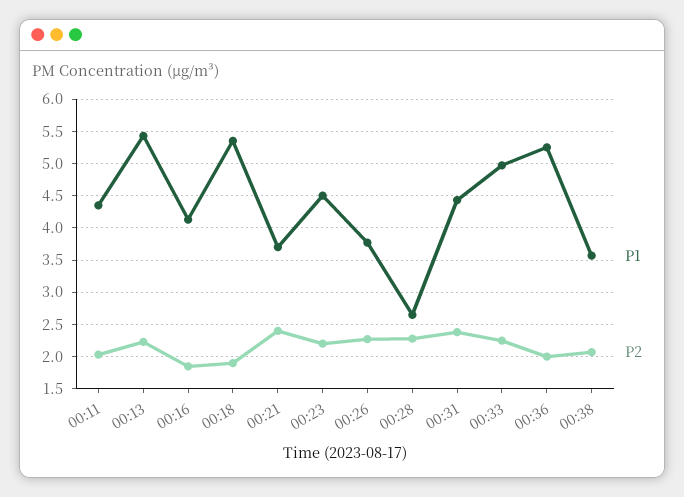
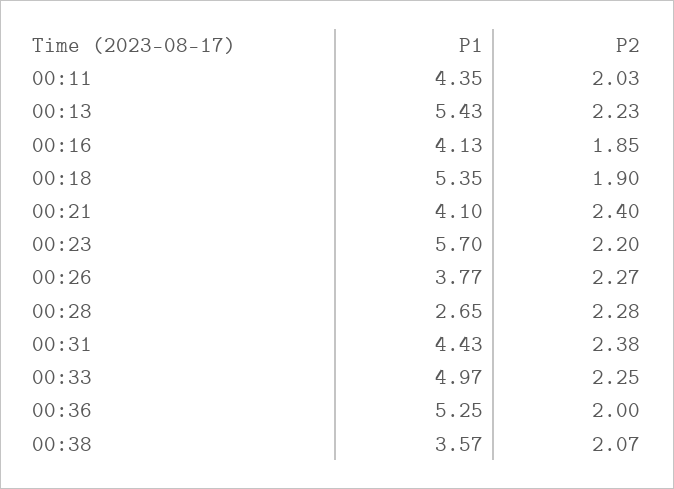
  {
    "P1": {
      "00:11": 4.35,
      "00:13": 5.43,
      "00:16": 4.13,
      "00:18": 5.35,
-     "00:21": 3.7,
+     "00:21": 4.1,
-     "00:23": 4.5,
+     "00:23": 5.7,
      "00:26": 3.77,
      "00:28": 2.65,
      "00:31": 4.43,
      "00:33": 4.97,
      "00:36": 5.25,
      "00:38": 3.57
    },
    "P2": {
      "00:11": 2.03,
      "00:13": 2.23,
      "00:16": 1.85,
      "00:18": 1.9,
      "00:21": 2.4,
      "00:23": 2.2,
      "00:26": 2.27,
      "00:28": 2.28,
      "00:31": 2.38,
      "00:33": 2.25,
      "00:36": 2,
      "00:38": 2.07
    }
  }

